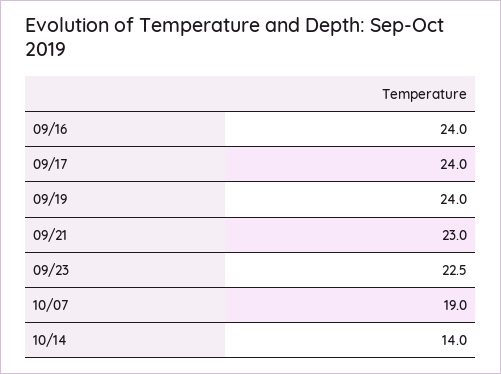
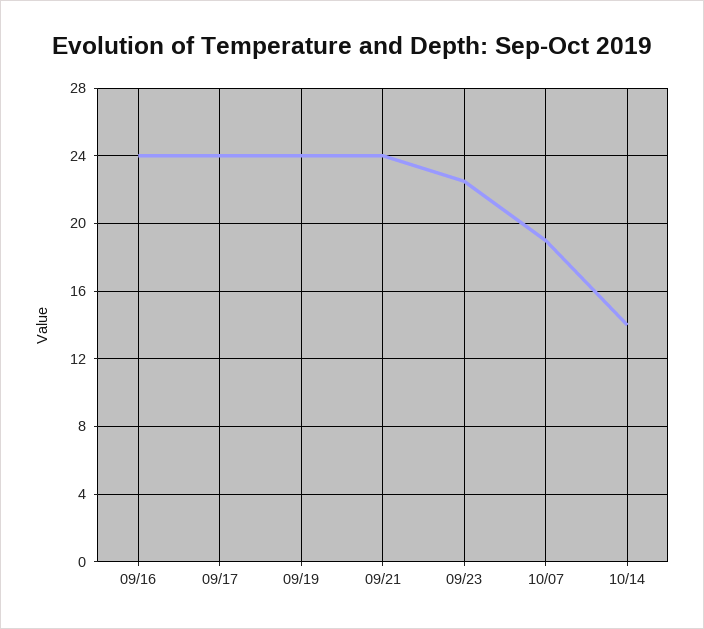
  {
    "09/16": 24,
    "09/17": 24,
    "09/19": 24,
-   "09/21": 23,
+   "09/21": 24,
    "09/23": 22.5,
    "10/07": 19,
    "10/14": 14
  }

